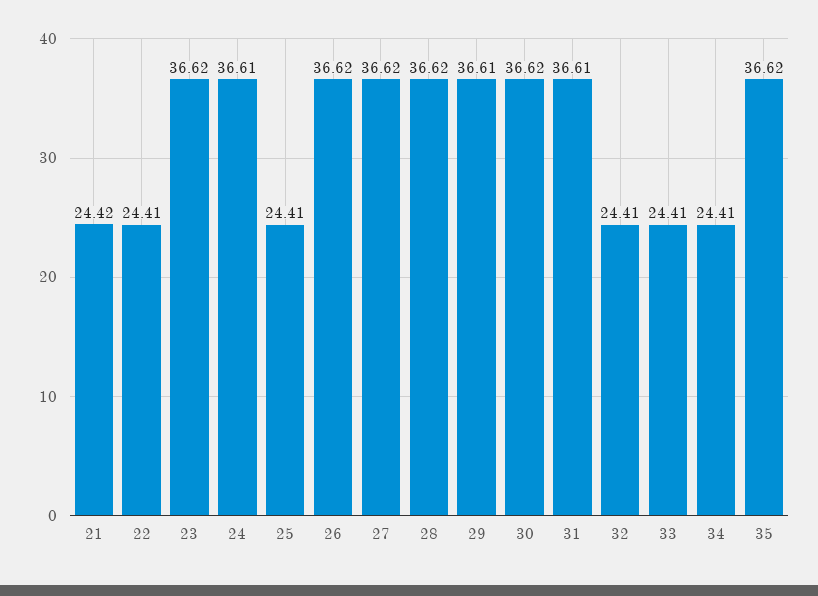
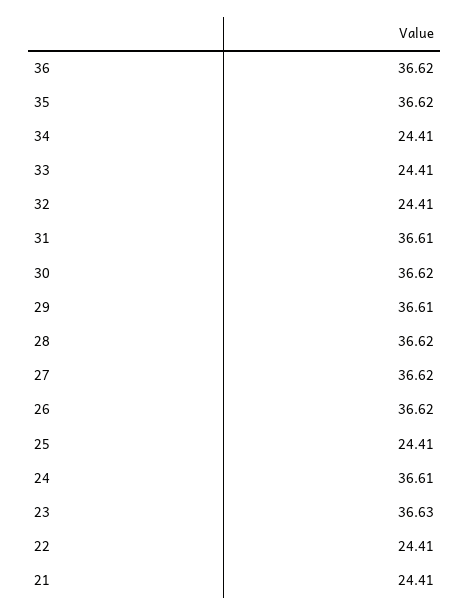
  {
-   "21": 24.42,
+   "21": 24.41,
    "22": 24.41,
-   "23": 36.62,
+   "23": 36.63,
    "24": 36.61,
    "25": 24.41,
    "26": 36.62,
    "27": 36.62,
    "28": 36.62,
    "29": 36.61,
    "30": 36.62,
    "31": 36.61,
    "32": 24.41,
    "33": 24.41,
    "34": 24.41,
-   "35": 36.62
+   "35": 36.62,
+   "36": 36.62
  }

